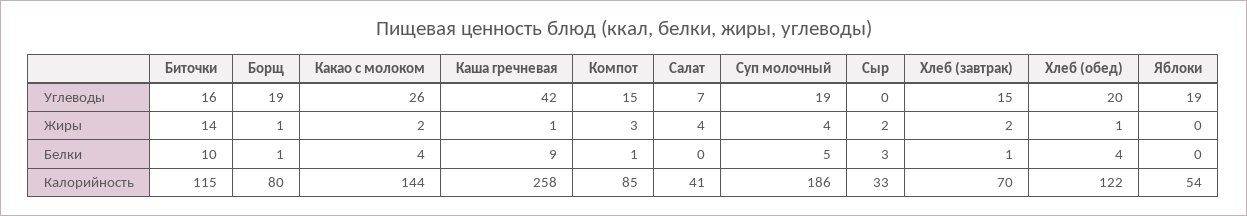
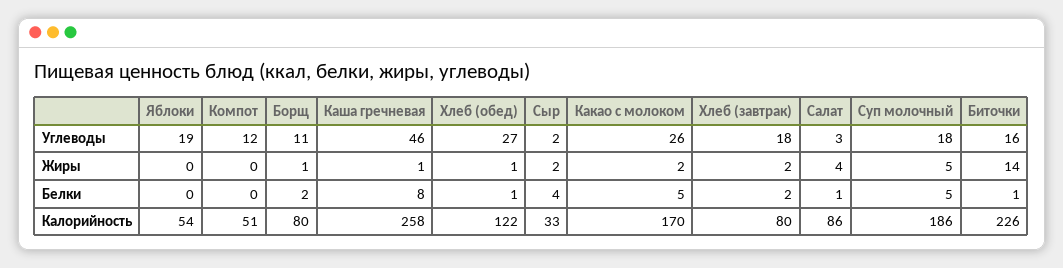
  {
    "Биточки": {
      "Углеводы": 16,
      "Жиры": 14,
-     "Белки": 10,
+     "Белки": 1,
-     "Калорийность": 115
+     "Калорийность": 226
    },
    "Борщ": {
-     "Углеводы": 19,
+     "Углеводы": 11,
      "Жиры": 1,
-     "Белки": 1,
+     "Белки": 2,
      "Калорийность": 80
    },
    "Какао с молоком": {
      "Углеводы": 26,
      "Жиры": 2,
-     "Белки": 4,
+     "Белки": 5,
-     "Калорийность": 144
+     "Калорийность": 170
    },
    "Каша гречневая": {
-     "Углеводы": 42,
+     "Углеводы": 46,
      "Жиры": 1,
-     "Белки": 9,
+     "Белки": 8,
      "Калорийность": 258
    },
    "Компот": {
-     "Углеводы": 15,
+     "Углеводы": 12,
-     "Жиры": 3,
+     "Жиры": 0,
-     "Белки": 1,
+     "Белки": 0,
-     "Калорийность": 85
+     "Калорийность": 51
    },
    "Салат": {
-     "Углеводы": 7,
+     "Углеводы": 3,
      "Жиры": 4,
-     "Белки": 0,
+     "Белки": 1,
-     "Калорийность": 41
+     "Калорийность": 86
    },
    "Суп молочный": {
-     "Углеводы": 19,
+     "Углеводы": 18,
-     "Жиры": 4,
+     "Жиры": 5,
      "Белки": 5,
      "Калорийность": 186
    },
    "Сыр": {
-     "Углеводы": 0,
+     "Углеводы": 2,
      "Жиры": 2,
-     "Белки": 3,
+     "Белки": 4,
      "Калорийность": 33
    },
    "Хлеб (завтрак)": {
-     "Углеводы": 15,
+     "Углеводы": 18,
      "Жиры": 2,
-     "Белки": 1,
+     "Белки": 2,
-     "Калорийность": 70
+     "Калорийность": 80
    },
    "Хлеб (обед)": {
-     "Углеводы": 20,
+     "Углеводы": 27,
      "Жиры": 1,
-     "Белки": 4,
+     "Белки": 1,
      "Калорийность": 122
    },
    "Яблоки": {
      "Углеводы": 19,
      "Жиры": 0,
      "Белки": 0,
      "Калорийность": 54
    }
  }

